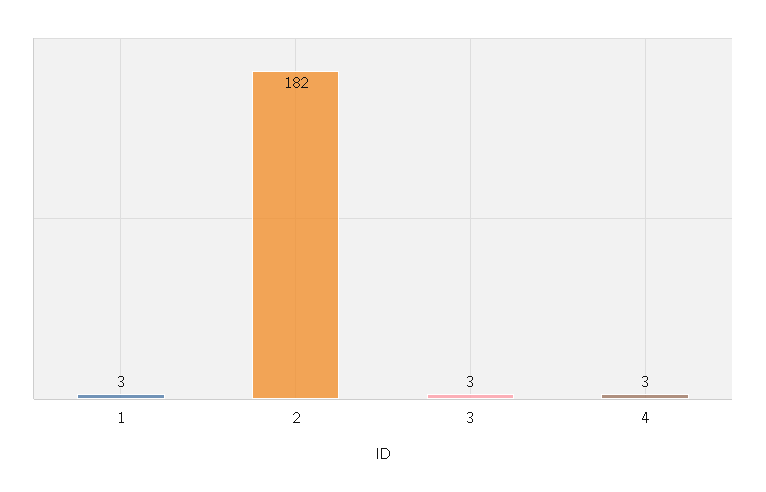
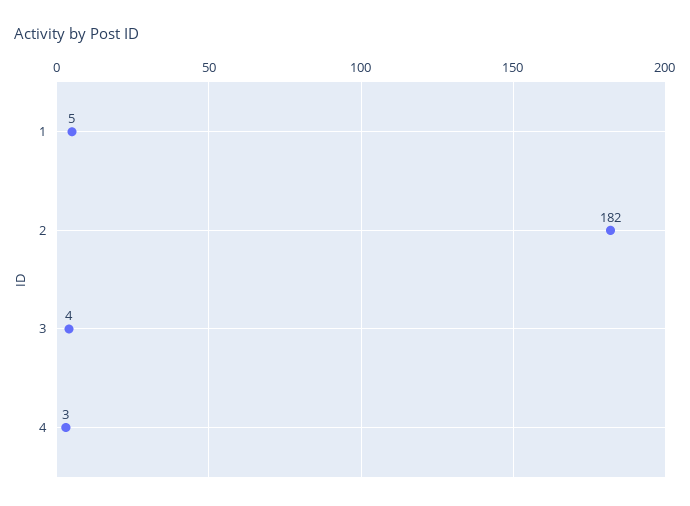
  {
-   "1": 3,
+   "1": 5,
    "2": 182,
-   "3": 3,
+   "3": 4,
    "4": 3
  }

